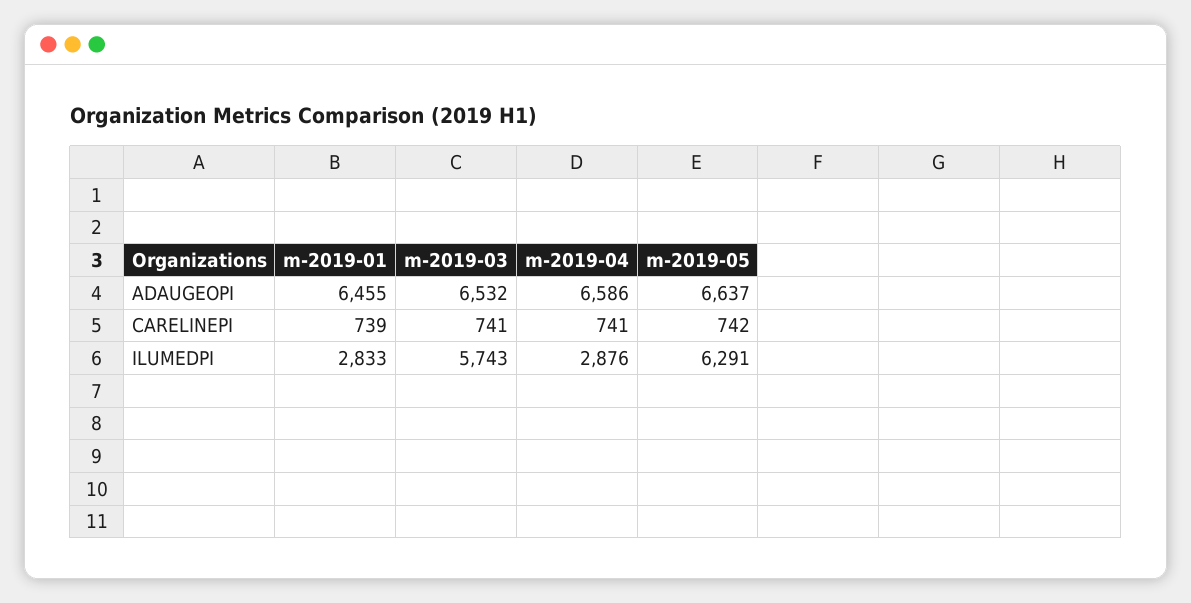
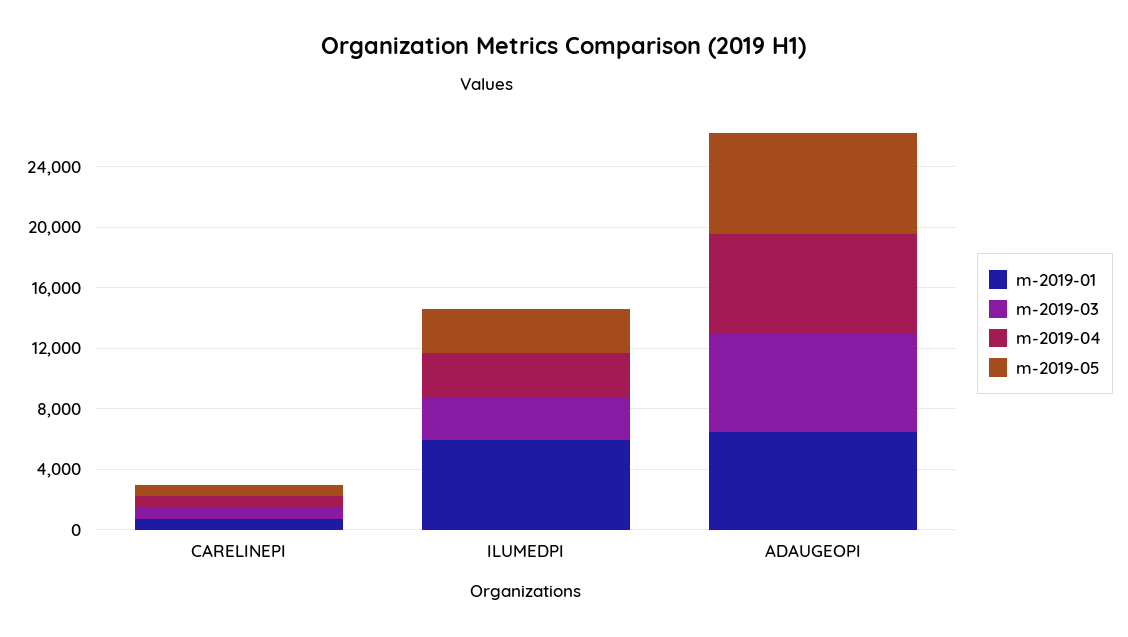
  {
    "m-2019-01": {
      "ADAUGEOPI": 6455,
      "CARELINEPI": 739,
-     "ILUMEDPI": 2833
+     "ILUMEDPI": 6000
    },
    "m-2019-03": {
      "ADAUGEOPI": 6532,
      "CARELINEPI": 741,
-     "ILUMEDPI": 5743
+     "ILUMEDPI": 3000
    },
    "m-2019-04": {
      "ADAUGEOPI": 6586,
      "CARELINEPI": 741,
      "ILUMEDPI": 2876
    },
    "m-2019-05": {
      "ADAUGEOPI": 6637,
      "CARELINEPI": 742,
-     "ILUMEDPI": 6291
+     "ILUMEDPI": 3000
    }
  }

